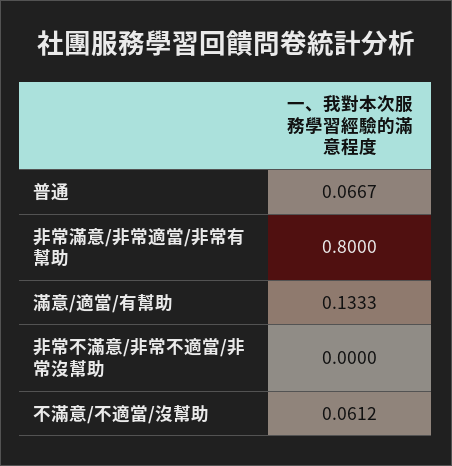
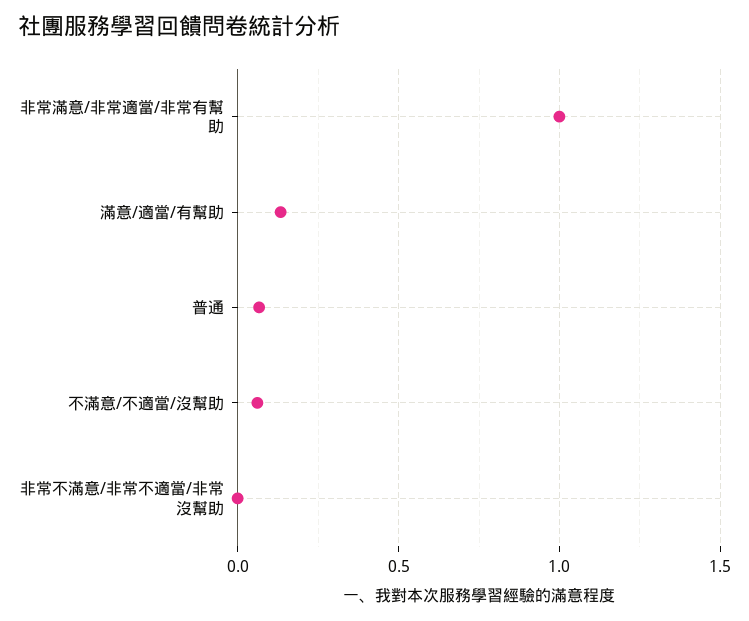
  {
    "普通": 0.0667,
-   "非常滿意/非常適當/非常有幫助": 0.8,
+   "非常滿意/非常適當/非常有幫助": 1,
    "滿意/適當/有幫助": 0.1333,
    "非常不滿意/非常不適當/非常沒幫助": 0,
    "不滿意/不適當/沒幫助": 0.0612
  }

